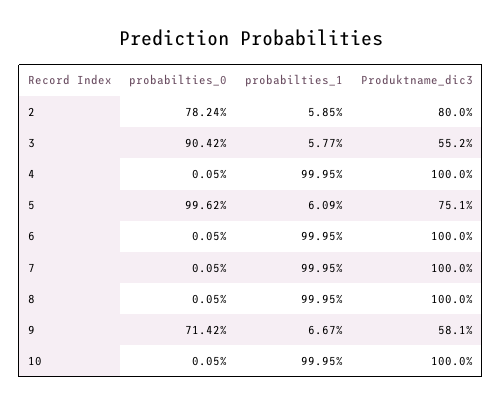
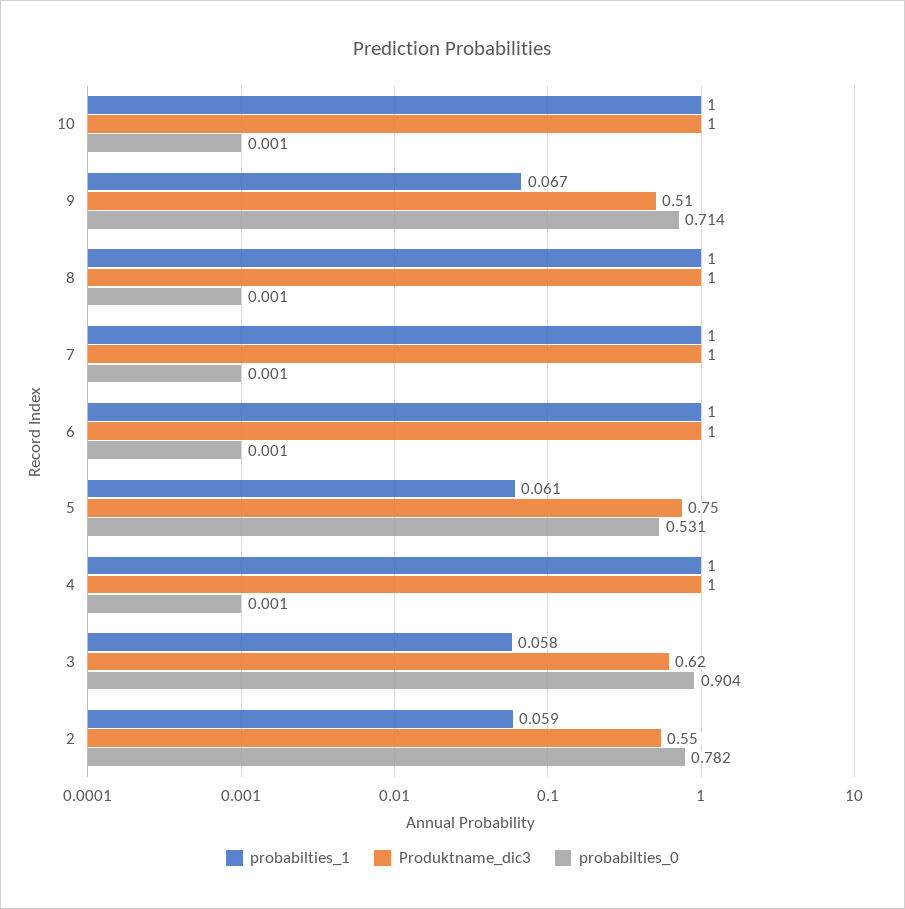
  {
    "probabilties_0": {
      "2": 0.7824,
      "3": 0.9042,
      "4": 0.0005,
-     "5": 0.9962,
+     "5": 0.531,
      "6": 0.0005,
      "7": 0.0005,
      "8": 0.0005,
      "9": 0.7142,
      "10": 0.0005
    },
    "probabilties_1": {
      "2": 0.0585,
      "3": 0.0577,
      "4": 0.9995,
      "5": 0.0609,
      "6": 0.9995,
      "7": 0.9995,
      "8": 0.9995,
      "9": 0.0667,
      "10": 0.9995
    },
    "Produktname_dic3": {
-     "2": 0.8,
+     "2": 0.55,
-     "3": 0.552,
+     "3": 0.62,
      "4": 1,
      "5": 0.751,
      "6": 1,
      "7": 1,
      "8": 1,
-     "9": 0.581,
+     "9": 0.51,
      "10": 1
    }
  }

